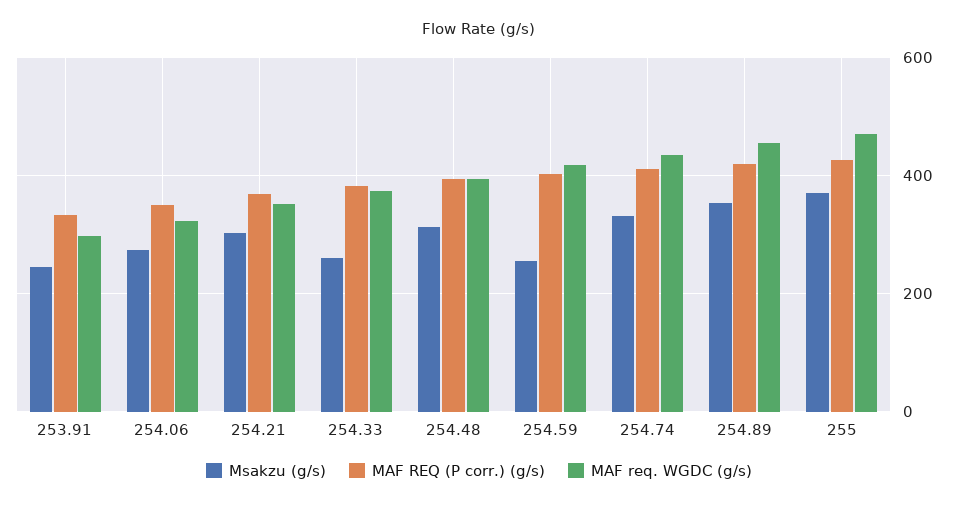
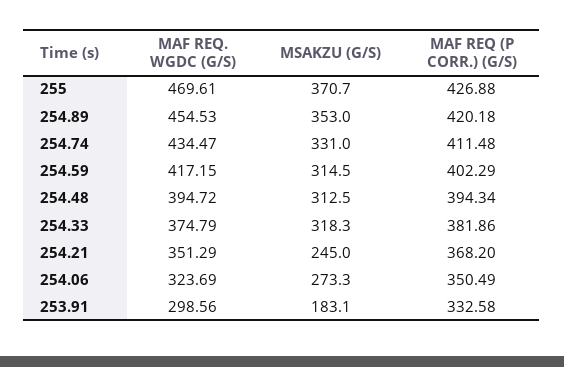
  {
    "Msakzu (g/s)": {
-     "253.91": 240,
+     "253.91": 183.1,
      "254.06": 273.3,
-     "254.21": 300,
+     "254.21": 245,
-     "254.33": 260,
+     "254.33": 318.3,
      "254.48": 312.5,
-     "254.59": 260,
+     "254.59": 314.5,
      "254.74": 331,
      "254.89": 353,
      "255": 370.7
    },
    "MAF REQ (P corr.) (g/s)": {
      "253.91": 332.58,
      "254.06": 350.49,
      "254.21": 368.2,
      "254.33": 381.86,
      "254.48": 394.34,
      "254.59": 402.29,
      "254.74": 411.48,
      "254.89": 420.18,
      "255": 426.88
    },
    "MAF req. WGDC (g/s)": {
      "253.91": 298.56,
      "254.06": 323.69,
      "254.21": 351.29,
      "254.33": 374.79,
      "254.48": 394.72,
      "254.59": 417.15,
      "254.74": 434.47,
      "254.89": 454.53,
      "255": 469.61
    }
  }

